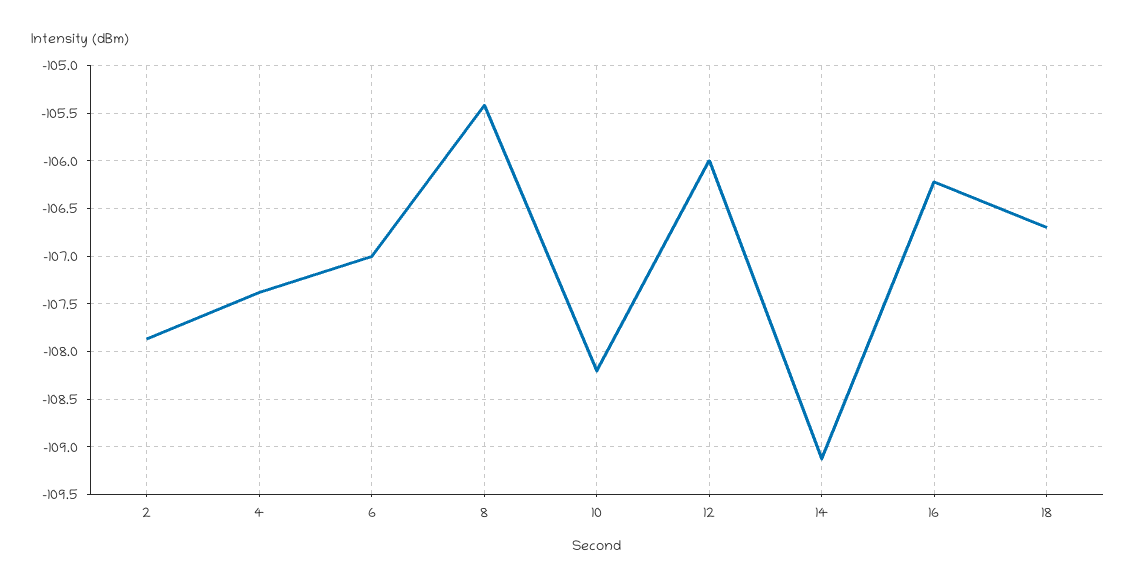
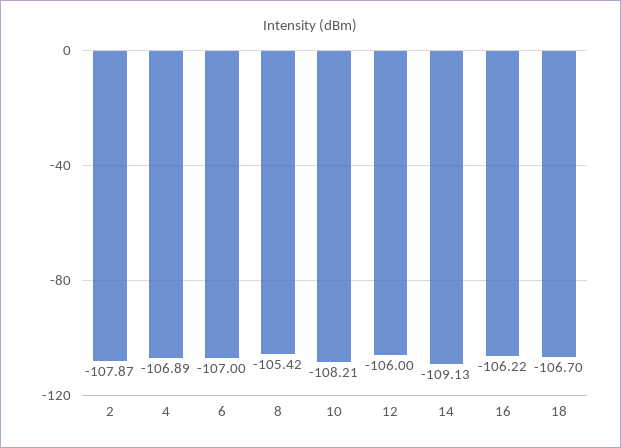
  {
    "2": -107.87,
-   "4": -107.4,
+   "4": -106.89,
    "6": -107,
    "8": -105.42,
    "10": -108.21,
    "12": -106,
    "14": -109.13,
    "16": -106.22,
    "18": -106.7
  }

